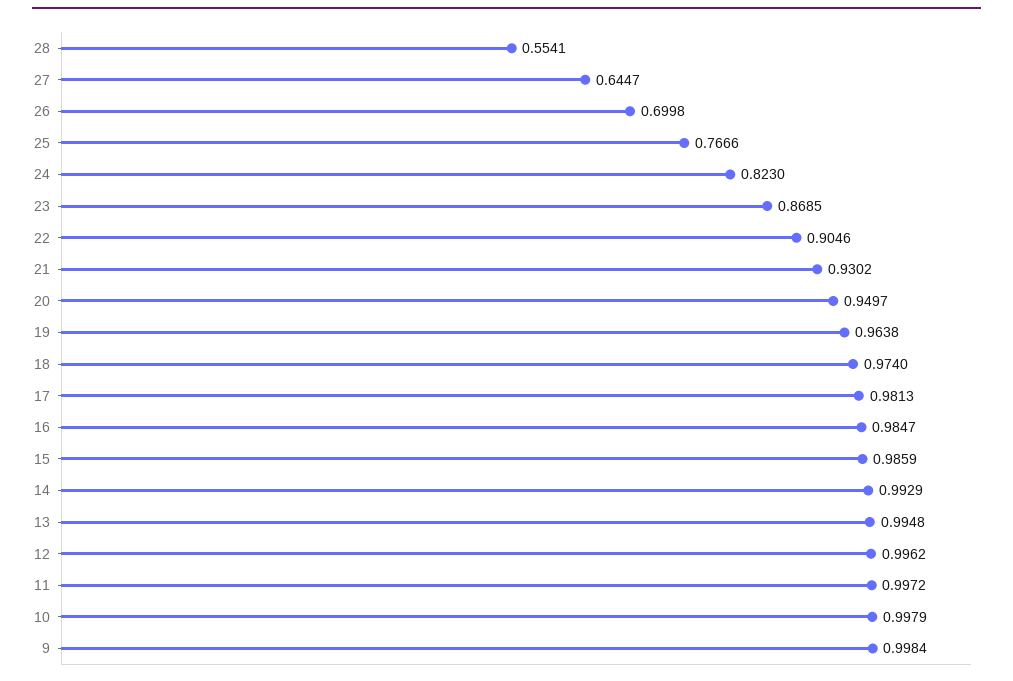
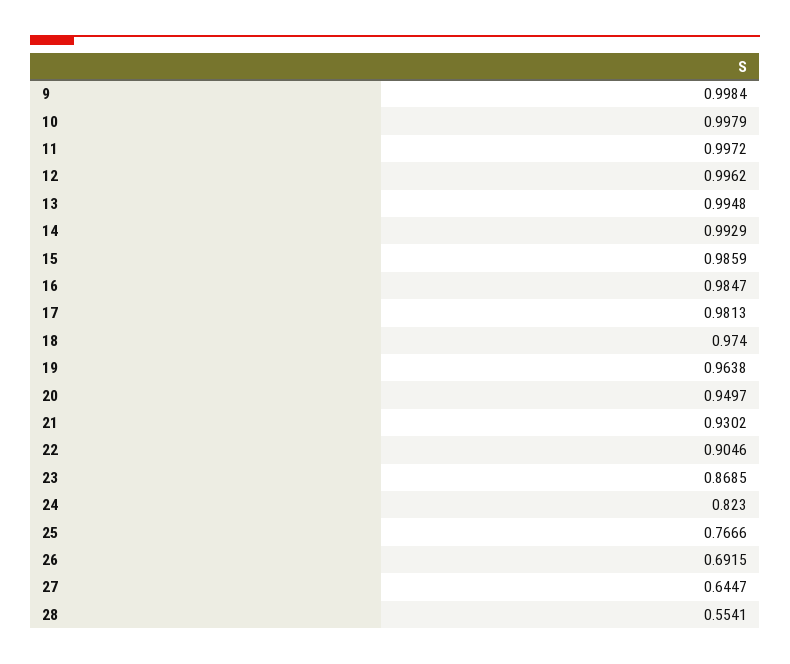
  {
    "28": 0.5541,
    "27": 0.6447,
-   "26": 0.6998,
+   "26": 0.6915,
    "25": 0.7666,
    "24": 0.823,
    "23": 0.8685,
    "22": 0.9046,
    "21": 0.9302,
    "20": 0.9497,
    "19": 0.9638,
    "18": 0.974,
    "17": 0.9813,
    "16": 0.9847,
    "15": 0.9859,
    "14": 0.9929,
    "13": 0.9948,
    "12": 0.9962,
    "11": 0.9972,
    "10": 0.9979,
    "9": 0.9984
  }

